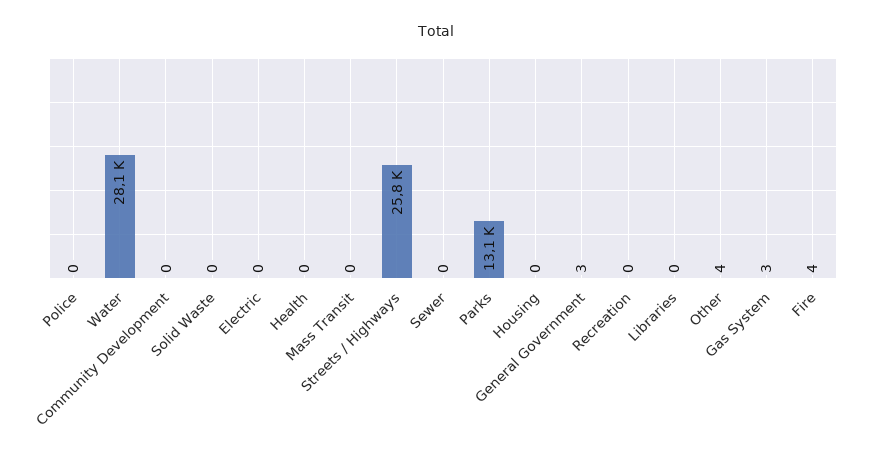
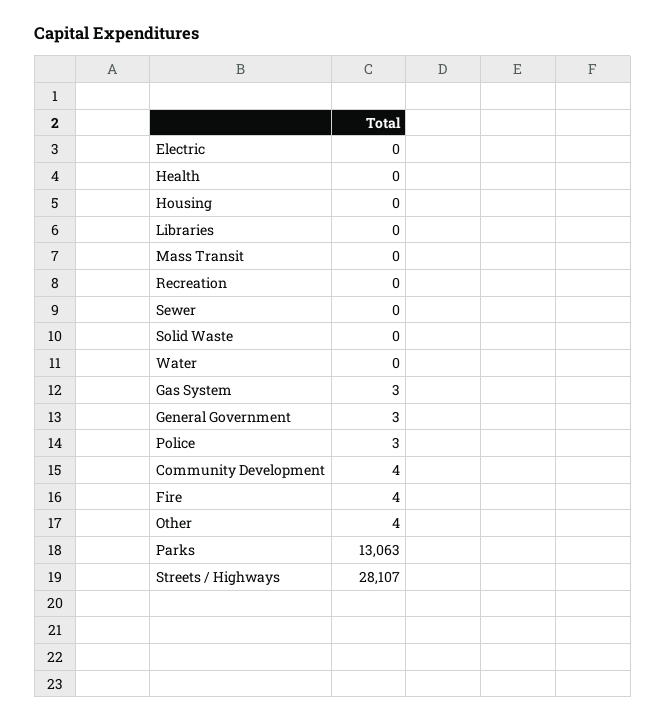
  {
-   "Police": 0,
+   "Police": 3,
-   "Water": 28100,
+   "Water": 0,
-   "Community Development": 0,
+   "Community Development": 4,
    "Solid Waste": 0,
    "Electric": 0,
    "Health": 0,
    "Mass Transit": 0,
-   "Streets / Highways": 25800,
+   "Streets / Highways": 28107,
    "Sewer": 0,
    "Parks": 13063,
    "Housing": 0,
    "General Government": 3,
    "Recreation": 0,
    "Libraries": 0,
    "Other": 4,
    "Gas System": 3,
    "Fire": 4
  }

